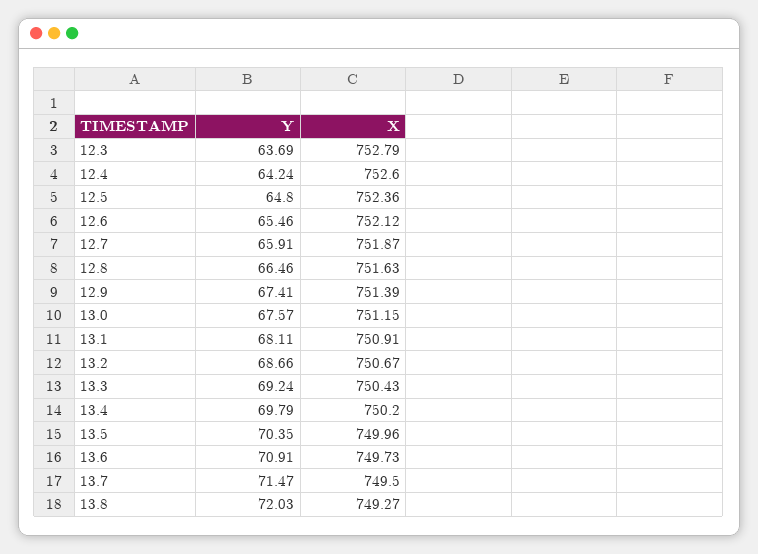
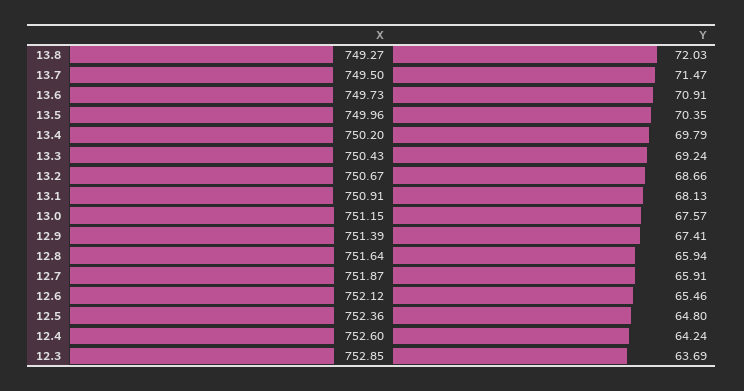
  {
    "Y": {
      "12.3": 63.69,
      "12.4": 64.24,
      "12.5": 64.8,
      "12.6": 65.46,
      "12.7": 65.91,
-     "12.8": 66.46,
+     "12.8": 65.94,
      "12.9": 67.41,
      "13.0": 67.57,
-     "13.1": 68.11,
+     "13.1": 68.13,
      "13.2": 68.66,
      "13.3": 69.24,
      "13.4": 69.79,
      "13.5": 70.35,
      "13.6": 70.91,
      "13.7": 71.47,
      "13.8": 72.03
    },
    "X": {
-     "12.3": 752.79,
+     "12.3": 752.85,
      "12.4": 752.6,
      "12.5": 752.36,
      "12.6": 752.12,
      "12.7": 751.87,
-     "12.8": 751.63,
+     "12.8": 751.64,
      "12.9": 751.39,
      "13.0": 751.15,
      "13.1": 750.91,
      "13.2": 750.67,
      "13.3": 750.43,
      "13.4": 750.2,
      "13.5": 749.96,
      "13.6": 749.73,
      "13.7": 749.5,
      "13.8": 749.27
    }
  }

